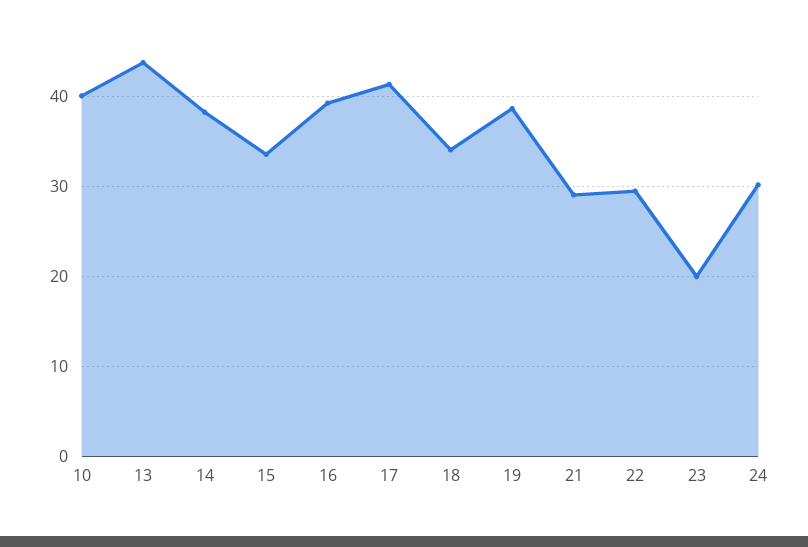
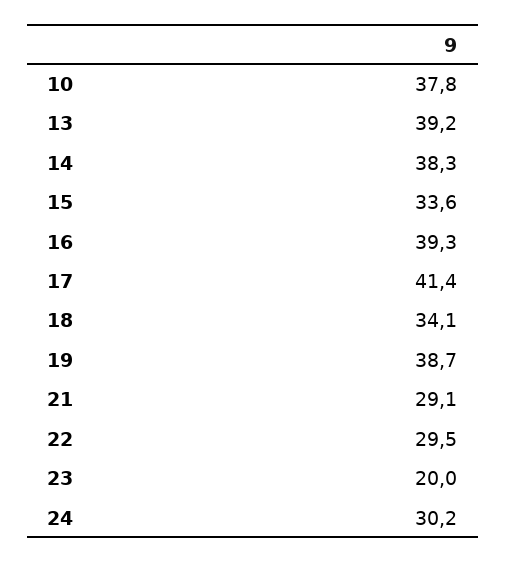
  {
-   "10": 40,
+   "10": 37.8,
-   "13": 44,
+   "13": 39.2,
    "14": 38.3,
    "15": 33.6,
    "16": 39.3,
    "17": 41.4,
    "18": 34.1,
    "19": 38.7,
    "21": 29.1,
    "22": 29.5,
    "23": 20,
    "24": 30.2
  }

